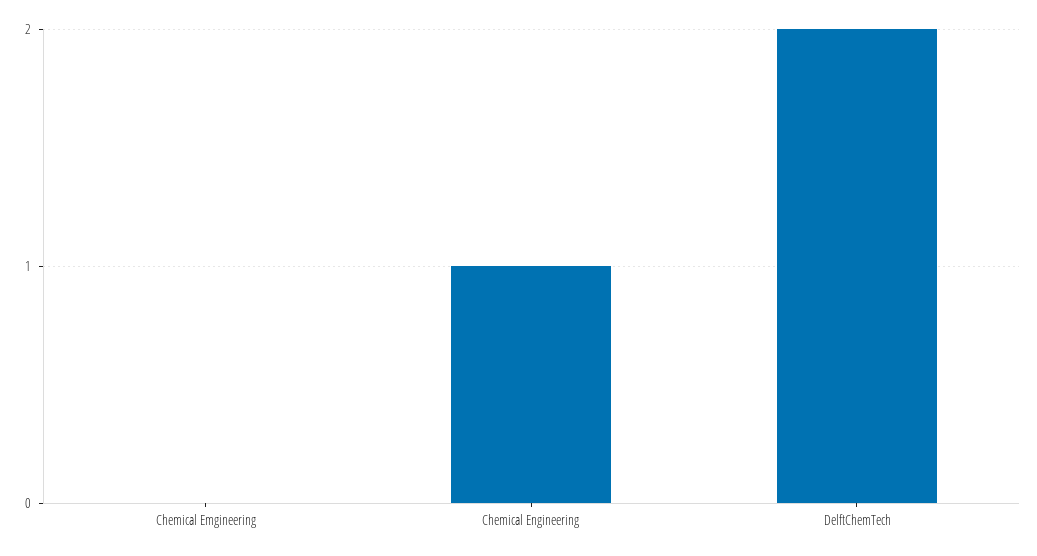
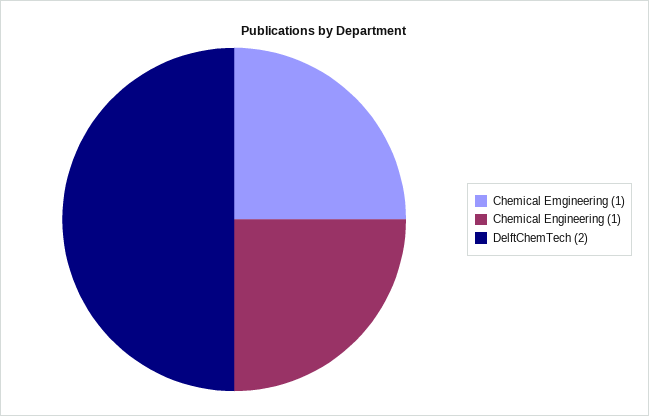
  {
-   "Chemical Emgineering": 0,
+   "Chemical Emgineering": 1,
    "Chemical Engineering": 1,
    "DelftChemTech": 2
  }

